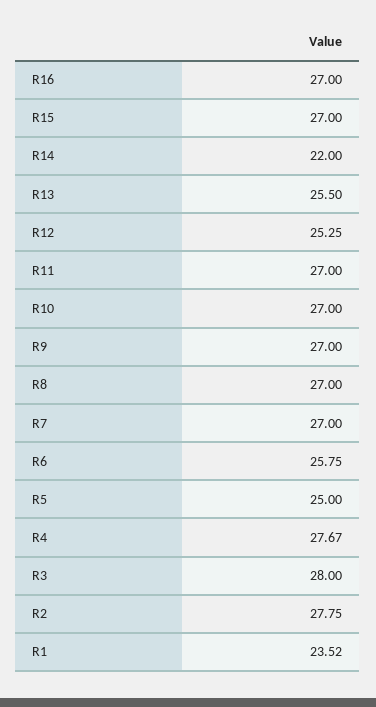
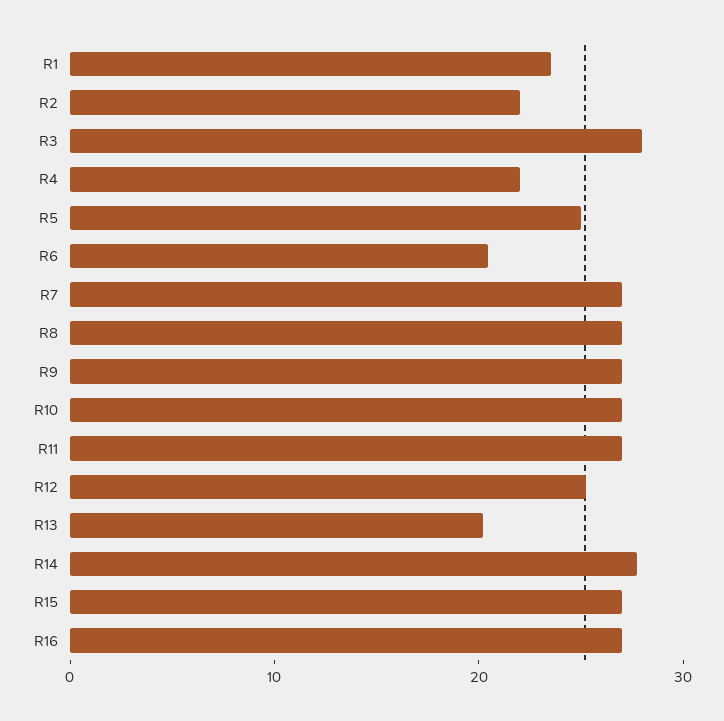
  {
    "R16": 27,
    "R15": 27,
-   "R14": 22,
+   "R14": 28,
-   "R13": 25.5,
+   "R13": 20,
    "R12": 25.25,
    "R11": 27,
    "R10": 27,
    "R9": 27,
    "R8": 27,
    "R7": 27,
-   "R6": 25.75,
+   "R6": 20,
    "R5": 25,
-   "R4": 27.67,
+   "R4": 22,
    "R3": 28,
-   "R2": 27.75,
+   "R2": 22,
    "R1": 23.52
  }

